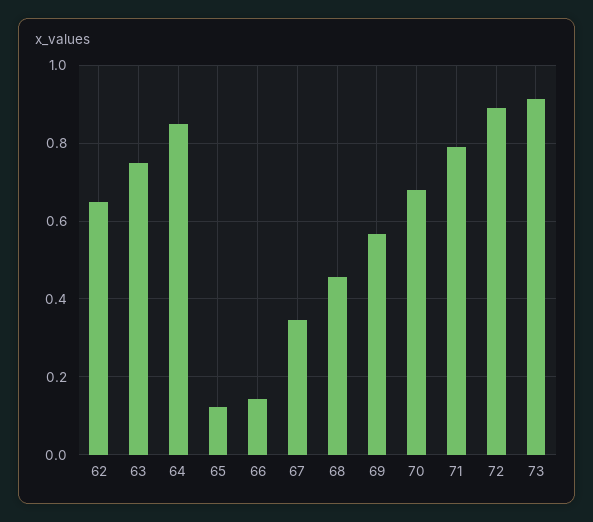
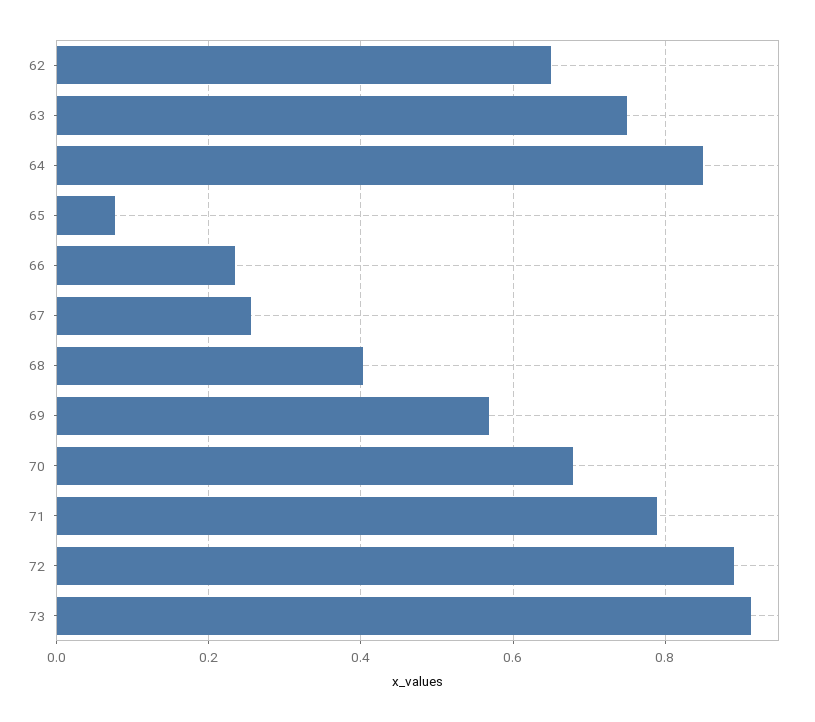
  {
    "62": 0.66,
    "63": 0.76,
    "64": 0.86,
-   "65": 0.12,
+   "65": 0.08,
-   "66": 0.14,
+   "66": 0.24,
-   "67": 0.34,
+   "67": 0.26,
-   "68": 0.46,
+   "68": 0.4,
    "69": 0.56,
    "70": 0.68,
    "71": 0.78,
    "72": 0.9,
    "73": 0.92
  }

